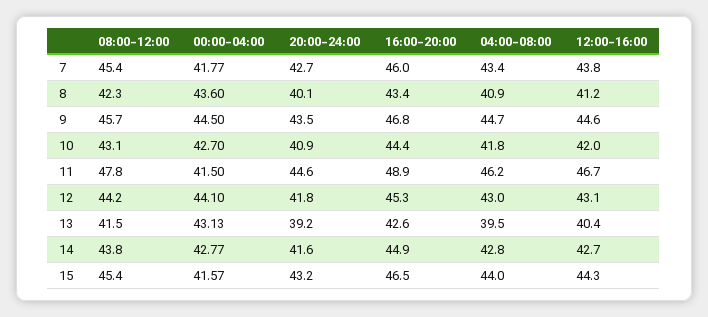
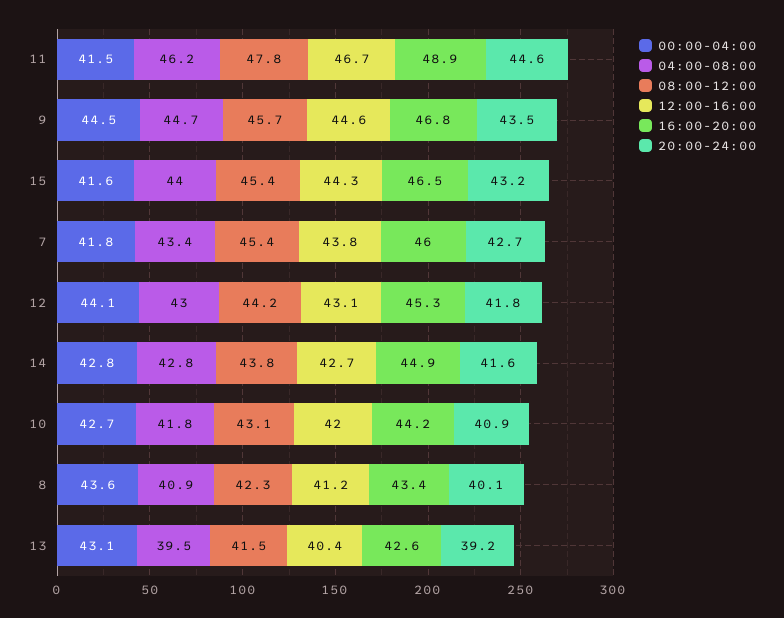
  {
    "08:00-12:00": {
      "7": 45.4,
      "8": 42.3,
      "9": 45.7,
      "10": 43.1,
      "11": 47.8,
      "12": 44.2,
      "13": 41.5,
      "14": 43.8,
      "15": 45.4
    },
    "00:00-04:00": {
      "7": 41.77,
      "8": 43.6,
      "9": 44.5,
      "10": 42.7,
      "11": 41.5,
      "12": 44.1,
      "13": 43.13,
      "14": 42.77,
      "15": 41.57
    },
    "20:00-24:00": {
      "7": 42.7,
      "8": 40.1,
      "9": 43.5,
      "10": 40.9,
      "11": 44.6,
      "12": 41.8,
      "13": 39.2,
      "14": 41.6,
      "15": 43.2
    },
    "16:00-20:00": {
      "7": 46,
      "8": 43.4,
      "9": 46.8,
-     "10": 44.4,
+     "10": 44.2,
      "11": 48.9,
      "12": 45.3,
      "13": 42.6,
      "14": 44.9,
      "15": 46.5
    },
    "04:00-08:00": {
      "7": 43.4,
      "8": 40.9,
      "9": 44.7,
      "10": 41.8,
      "11": 46.2,
      "12": 43,
      "13": 39.5,
      "14": 42.8,
      "15": 44
    },
    "12:00-16:00": {
      "7": 43.8,
      "8": 41.2,
      "9": 44.6,
      "10": 42,
      "11": 46.7,
      "12": 43.1,
      "13": 40.4,
      "14": 42.7,
      "15": 44.3
    }
  }

